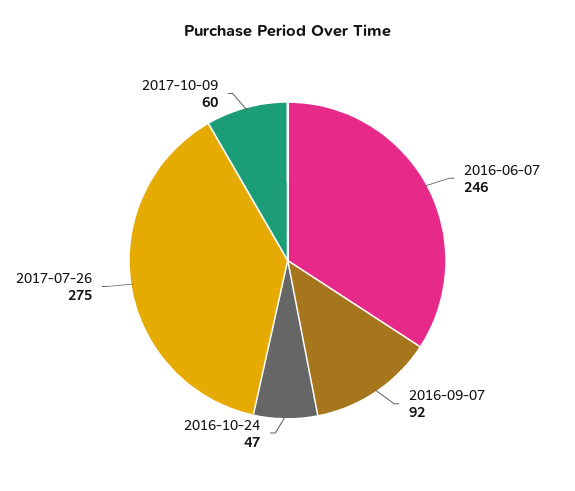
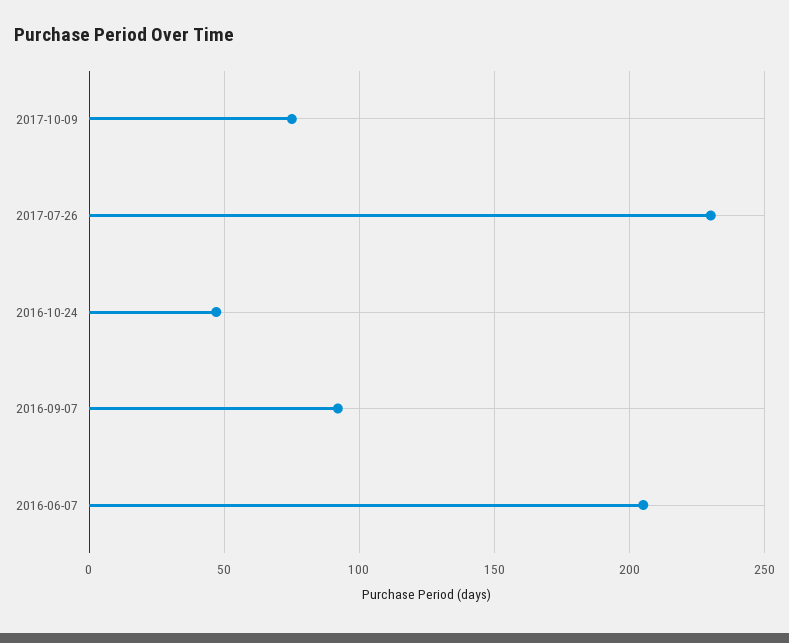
  {
-   "2016-06-07": 246,
+   "2016-06-07": 205,
    "2016-09-07": 92,
    "2016-10-24": 47,
-   "2017-07-26": 275,
+   "2017-07-26": 230,
-   "2017-10-09": 60
+   "2017-10-09": 75
  }

